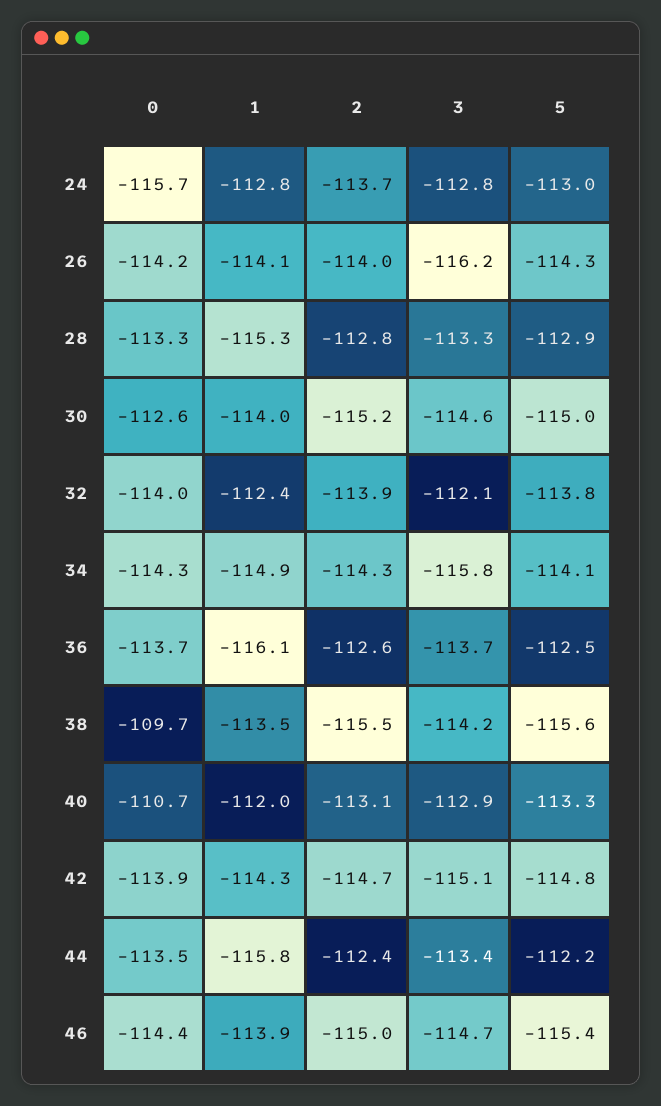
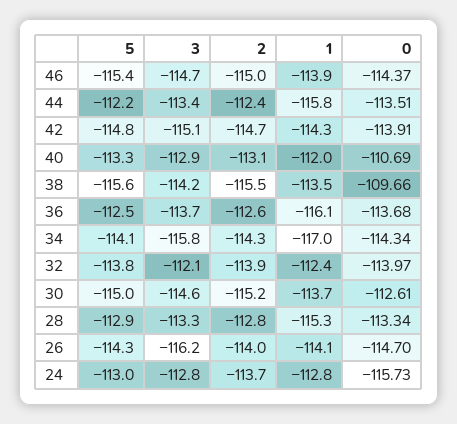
  {
    "0": {
      "24": -115.73,
-     "26": -114.2,
+     "26": -114.7,
      "28": -113.34,
      "30": -112.61,
      "32": -113.97,
      "34": -114.34,
      "36": -113.68,
      "38": -109.66,
      "40": -110.69,
      "42": -113.91,
      "44": -113.51,
      "46": -114.37
    },
    "1": {
      "24": -112.8,
      "26": -114.1,
      "28": -115.3,
-     "30": -114,
+     "30": -113.7,
      "32": -112.4,
-     "34": -114.9,
+     "34": -117,
      "36": -116.1,
      "38": -113.5,
      "40": -112,
      "42": -114.3,
      "44": -115.8,
      "46": -113.9
    },
    "2": {
      "24": -113.7,
      "26": -114,
      "28": -112.8,
      "30": -115.2,
      "32": -113.9,
      "34": -114.3,
      "36": -112.6,
      "38": -115.5,
      "40": -113.1,
      "42": -114.7,
      "44": -112.4,
      "46": -115
    },
    "3": {
      "24": -112.8,
      "26": -116.2,
      "28": -113.3,
      "30": -114.6,
      "32": -112.1,
      "34": -115.8,
      "36": -113.7,
      "38": -114.2,
      "40": -112.9,
      "42": -115.1,
      "44": -113.4,
      "46": -114.7
    },
    "5": {
      "24": -113,
      "26": -114.3,
      "28": -112.9,
      "30": -115,
      "32": -113.8,
      "34": -114.1,
      "36": -112.5,
      "38": -115.6,
      "40": -113.3,
      "42": -114.8,
      "44": -112.2,
      "46": -115.4
    }
  }

